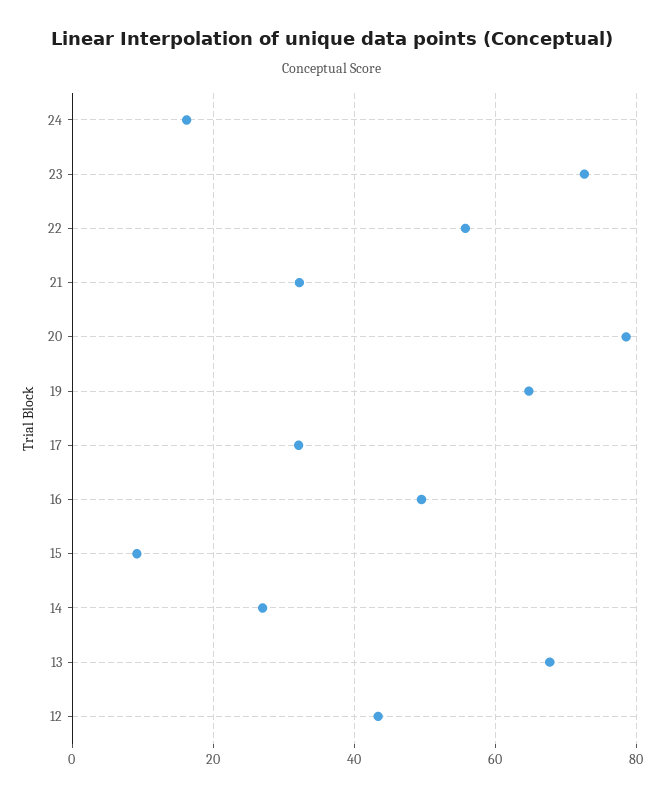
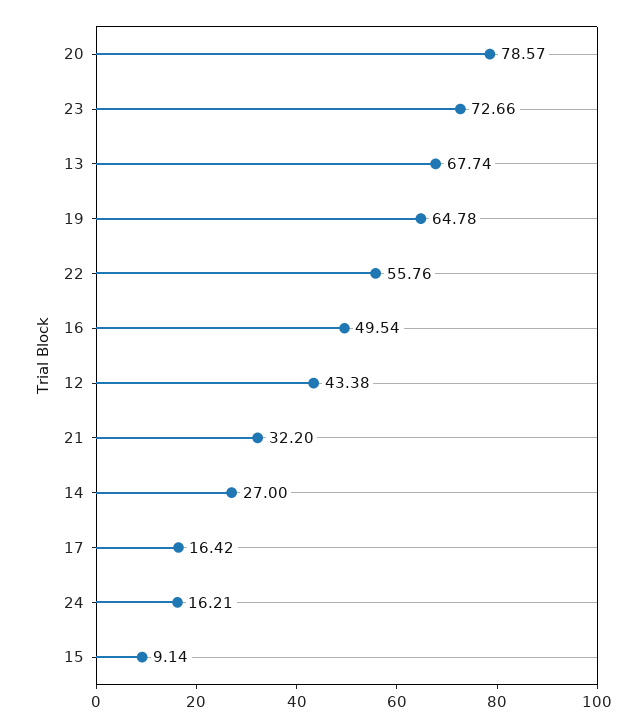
  {
    "24": 16.21,
    "23": 72.66,
    "22": 55.76,
    "21": 32.2,
    "20": 78.57,
    "19": 64.78,
-   "17": 32,
+   "17": 16.42,
    "16": 49.54,
    "15": 9.14,
    "14": 27,
    "13": 67.74,
    "12": 43.38
  }

